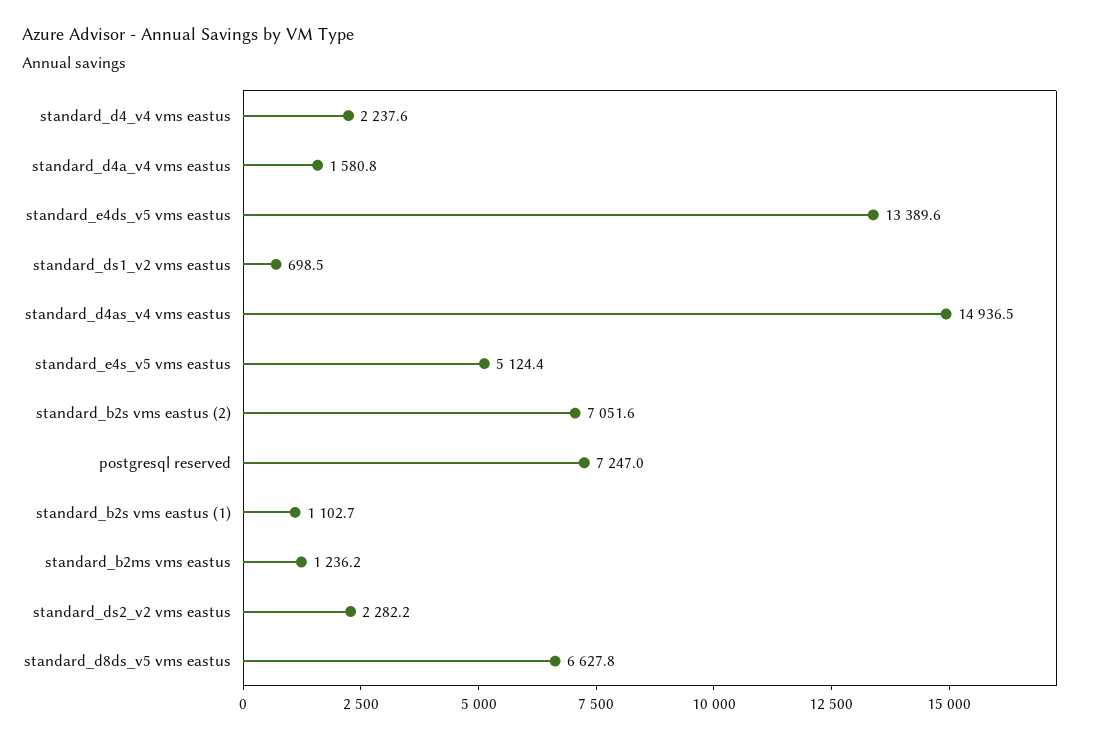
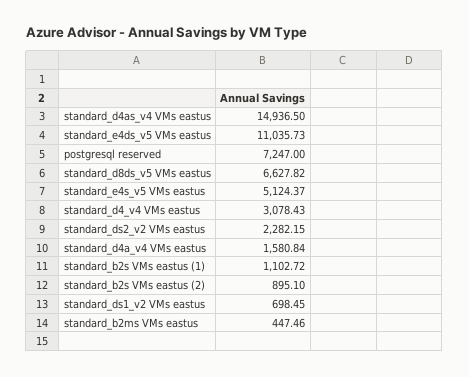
  {
-   "standard_d4_v4 vms eastus": 2237.6,
+   "standard_d4_v4 vms eastus": 3078.43,
    "standard_d4a_v4 vms eastus": 1580.84,
-   "standard_e4ds_v5 vms eastus": 13389.6,
+   "standard_e4ds_v5 vms eastus": 11035.73,
    "standard_ds1_v2 vms eastus": 698.45,
    "standard_d4as_v4 vms eastus": 14936.5,
    "standard_e4s_v5 vms eastus": 5124.37,
-   "standard_b2s vms eastus (2)": 7051.6,
+   "standard_b2s vms eastus (2)": 895.1,
    "postgresql reserved": 7247,
    "standard_b2s vms eastus (1)": 1102.72,
-   "standard_b2ms vms eastus": 1236.2,
+   "standard_b2ms vms eastus": 447.46,
    "standard_ds2_v2 vms eastus": 2282.15,
    "standard_d8ds_v5 vms eastus": 6627.82
  }

